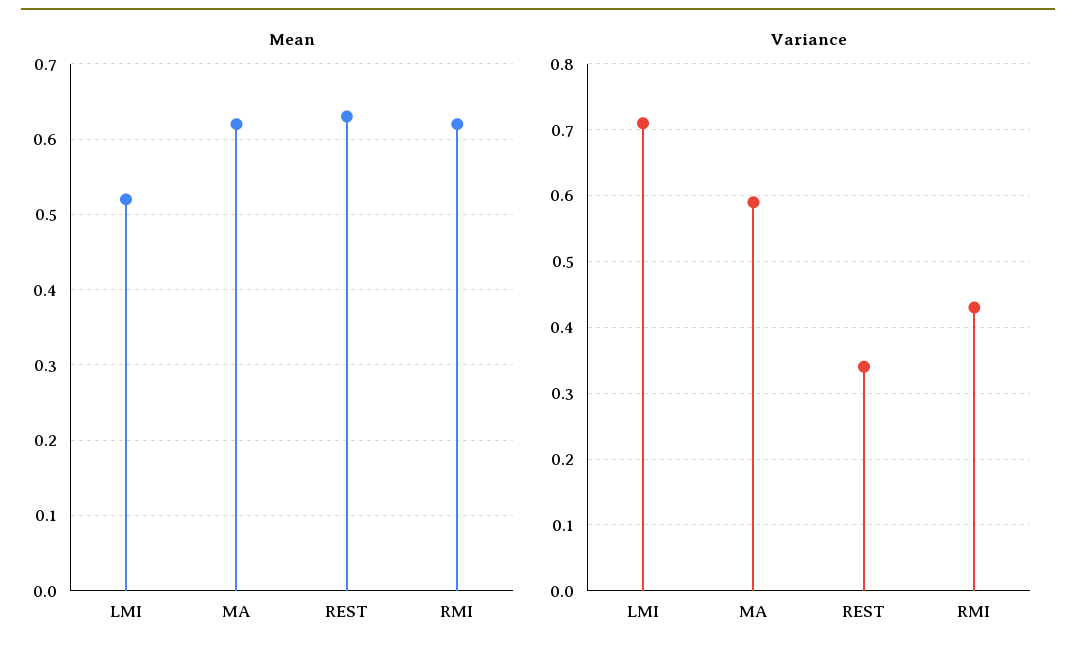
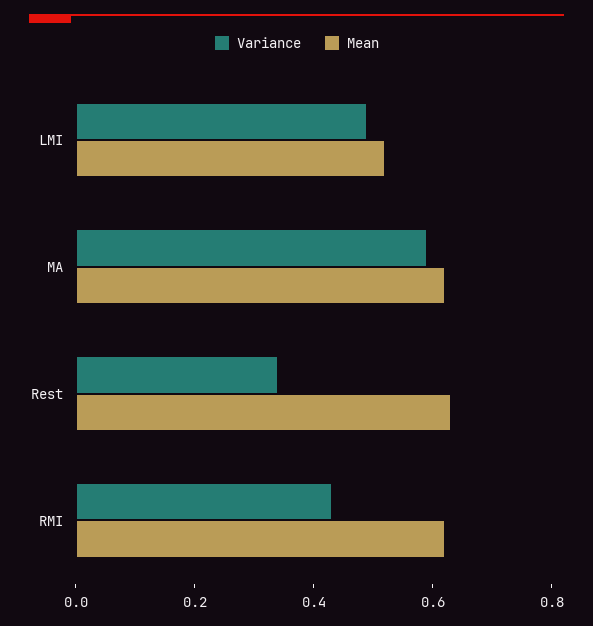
  {
    "Mean": {
      "LMI": 0.52,
      "MA": 0.62,
      "REST": 0.63,
      "RMI": 0.62
    },
    "Variance": {
-     "LMI": 0.71,
+     "LMI": 0.5,
      "MA": 0.59,
      "REST": 0.34,
      "RMI": 0.43
    }
  }

